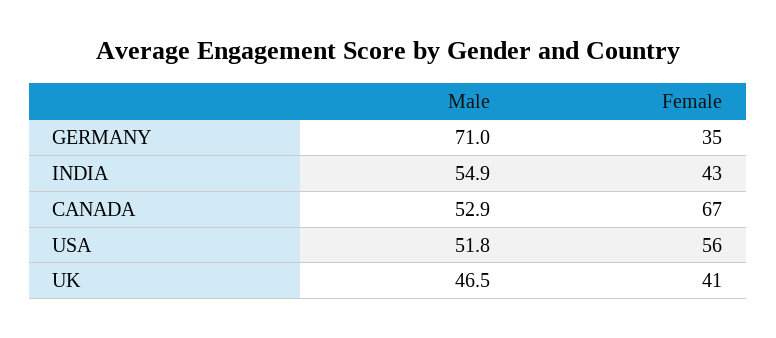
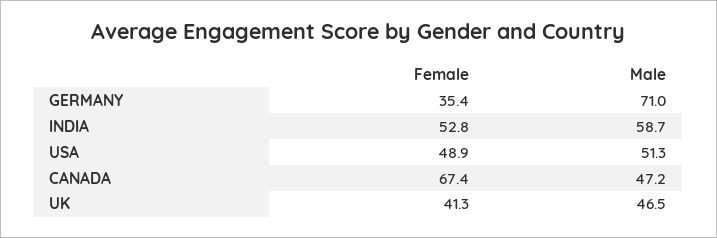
  {
    "Male": {
      "GERMANY": 71,
-     "INDIA": 54.9,
+     "INDIA": 58.7,
-     "CANADA": 52.9,
+     "CANADA": 47.2,
-     "USA": 51.8,
+     "USA": 51.3,
      "UK": 46.5
    },
    "Female": {
      "GERMANY": 35.4,
-     "INDIA": 43,
+     "INDIA": 52.8,
      "CANADA": 67.4,
-     "USA": 56,
+     "USA": 48.9,
      "UK": 41.3
    }
  }

